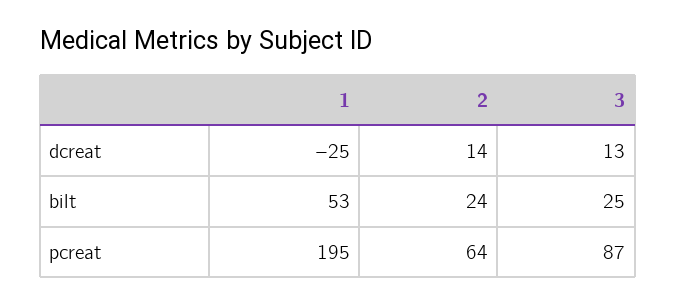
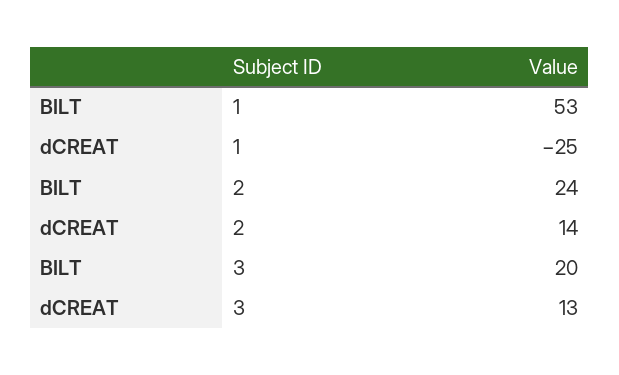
  {
    "1": {
      "dcreat": -25,
-     "bilt": 53,
+     "bilt": 53
-     "pcreat": 195
    },
    "2": {
      "dcreat": 14,
-     "bilt": 24,
+     "bilt": 24
-     "pcreat": 64
    },
    "3": {
      "dcreat": 13,
-     "bilt": 25,
+     "bilt": 20
-     "pcreat": 87
    }
  }

